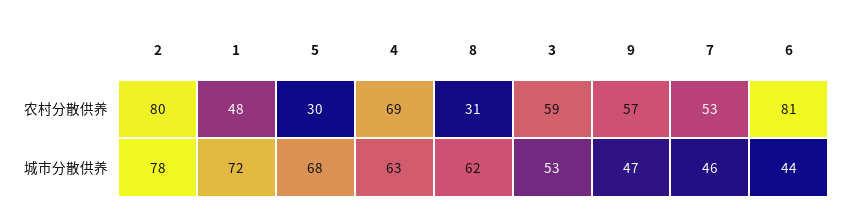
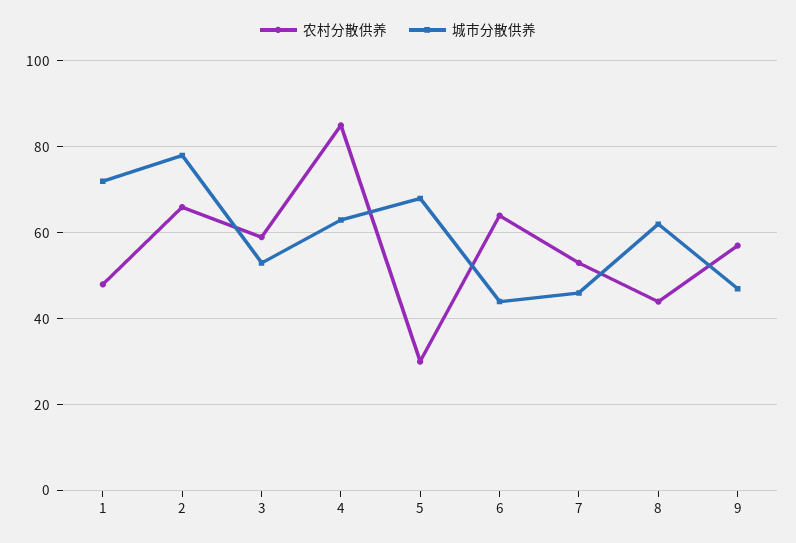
  {
    "农村分散供养": {
-     "2": 80,
+     "2": 65,
      "1": 48,
      "5": 30,
-     "4": 69,
+     "4": 85,
-     "8": 31,
+     "8": 45,
      "3": 59,
      "9": 57,
      "7": 53,
-     "6": 81
+     "6": 65
    },
    "城市分散供养": {
      "2": 78,
      "1": 72,
      "5": 68,
      "4": 63,
      "8": 62,
      "3": 53,
      "9": 47,
      "7": 46,
      "6": 44
    }
  }

